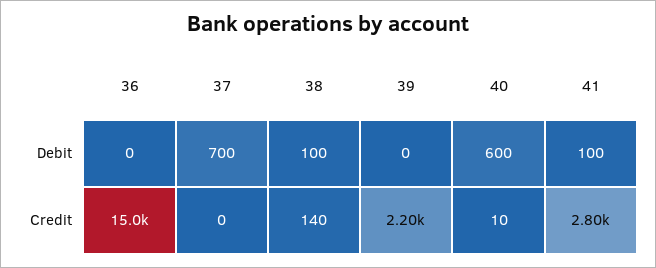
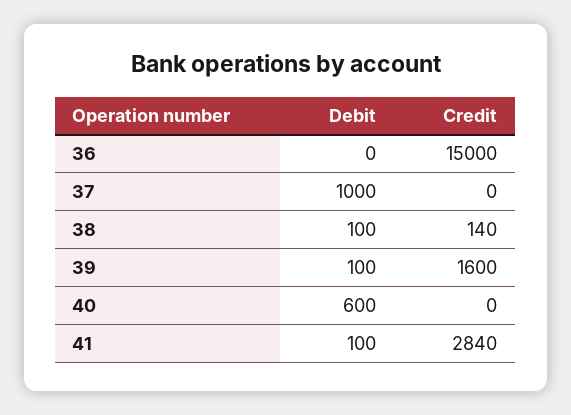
  {
    "36": {
      "Debit": 0,
      "Credit": 15000
    },
    "37": {
-     "Debit": 700,
+     "Debit": 1000,
      "Credit": 0
    },
    "38": {
      "Debit": 100,
      "Credit": 140
    },
    "39": {
-     "Debit": 0,
+     "Debit": 100,
-     "Credit": 2200
+     "Credit": 1600
    },
    "40": {
      "Debit": 600,
-     "Credit": 10
+     "Credit": 0
    },
    "41": {
      "Debit": 100,
-     "Credit": 2800
+     "Credit": 2840
    }
  }

